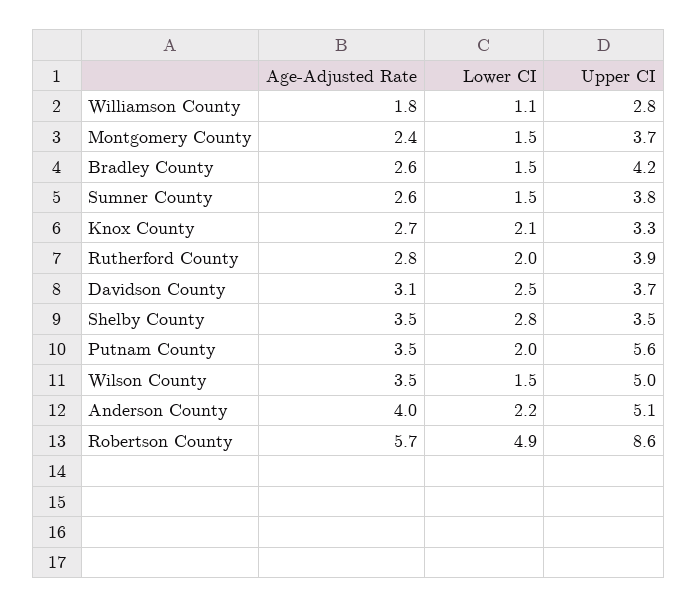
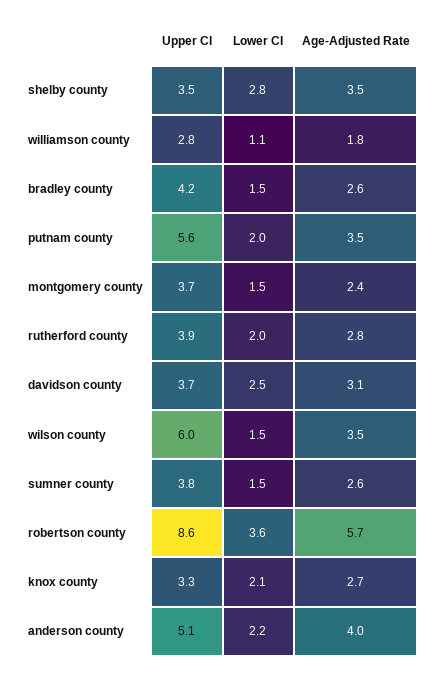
  {
    "Age-Adjusted Rate": {
      "Williamson County": 1.8,
      "Montgomery County": 2.4,
      "Bradley County": 2.6,
      "Sumner County": 2.6,
      "Knox County": 2.7,
      "Rutherford County": 2.8,
      "Davidson County": 3.1,
      "Shelby County": 3.5,
      "Putnam County": 3.5,
      "Wilson County": 3.5,
      "Anderson County": 4,
      "Robertson County": 5.7
    },
    "Lower CI": {
      "Williamson County": 1.1,
      "Montgomery County": 1.5,
      "Bradley County": 1.5,
      "Sumner County": 1.5,
      "Knox County": 2.1,
      "Rutherford County": 2,
      "Davidson County": 2.5,
      "Shelby County": 2.8,
      "Putnam County": 2,
      "Wilson County": 1.5,
      "Anderson County": 2.2,
-     "Robertson County": 4.9
+     "Robertson County": 3.6
    },
    "Upper CI": {
      "Williamson County": 2.8,
      "Montgomery County": 3.7,
      "Bradley County": 4.2,
      "Sumner County": 3.8,
      "Knox County": 3.3,
      "Rutherford County": 3.9,
      "Davidson County": 3.7,
      "Shelby County": 3.5,
      "Putnam County": 5.6,
-     "Wilson County": 5,
+     "Wilson County": 6,
      "Anderson County": 5.1,
      "Robertson County": 8.6
    }
  }

